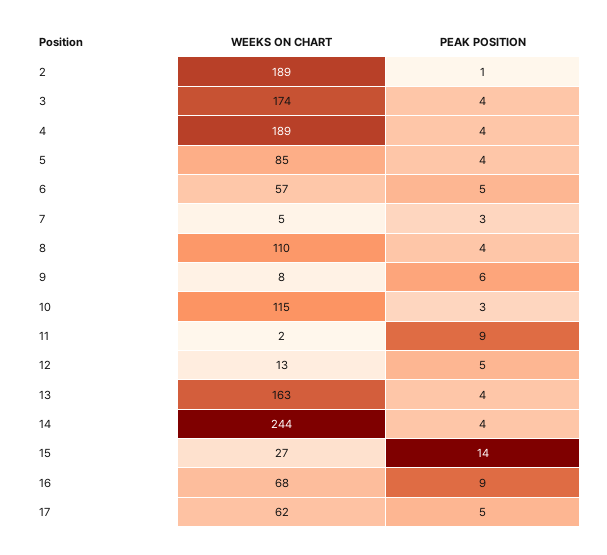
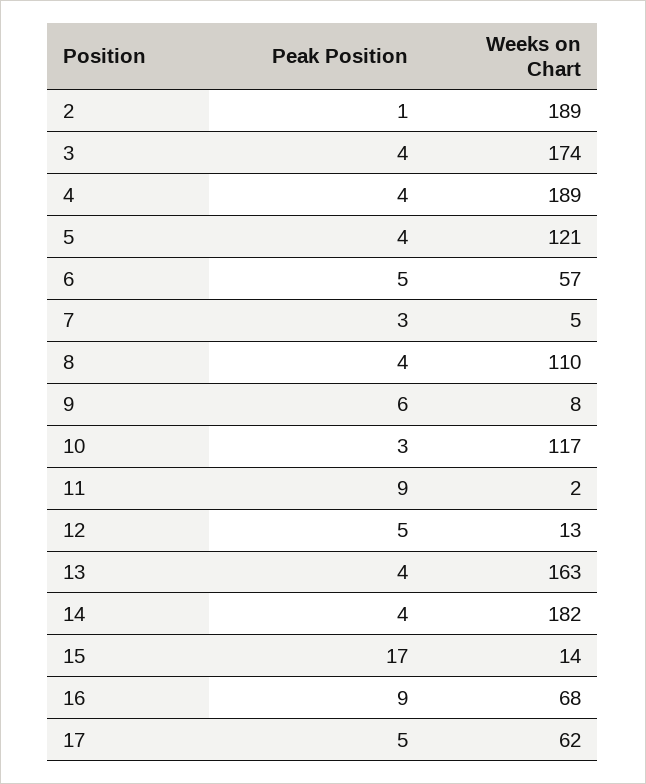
  {
    "WEEKS ON CHART": {
      "2": 189,
      "3": 174,
      "4": 189,
-     "5": 85,
+     "5": 121,
      "6": 57,
      "7": 5,
      "8": 110,
      "9": 8,
-     "10": 115,
+     "10": 117,
      "11": 2,
      "12": 13,
      "13": 163,
-     "14": 244,
+     "14": 182,
-     "15": 27,
+     "15": 14,
      "16": 68,
      "17": 62
    },
    "PEAK POSITION": {
      "2": 1,
      "3": 4,
      "4": 4,
      "5": 4,
      "6": 5,
      "7": 3,
      "8": 4,
      "9": 6,
      "10": 3,
      "11": 9,
      "12": 5,
      "13": 4,
      "14": 4,
-     "15": 14,
+     "15": 17,
      "16": 9,
      "17": 5
    }
  }

